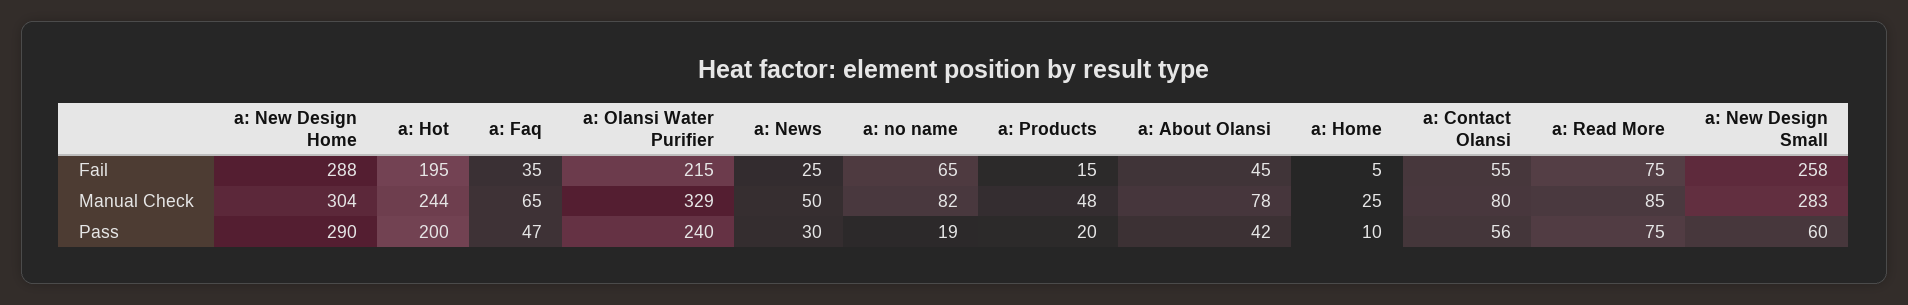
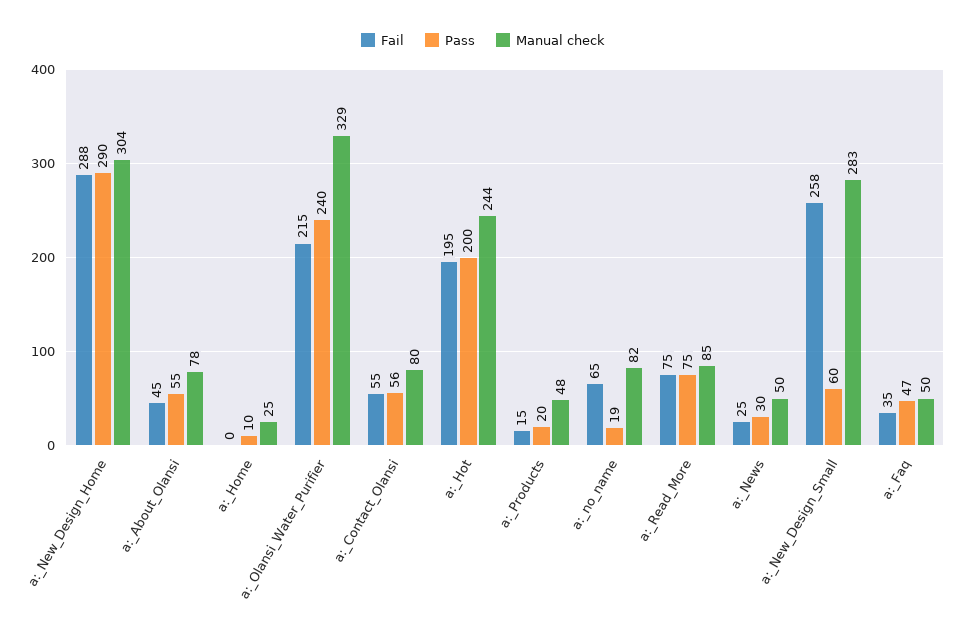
  {
    "Fail": {
      "a: New Design Home": 288,
      "a: Hot": 195,
      "a: Faq": 35,
      "a: Olansi Water Purifier": 215,
      "a: News": 25,
      "a: no name": 65,
      "a: Products": 15,
      "a: About Olansi": 45,
-     "a: Home": 5,
+     "a: Home": 0,
      "a: Contact Olansi": 55,
      "a: Read More": 75,
      "a: New Design Small": 258
    },
    "Manual Check": {
      "a: New Design Home": 304,
      "a: Hot": 244,
-     "a: Faq": 65,
+     "a: Faq": 50,
      "a: Olansi Water Purifier": 329,
      "a: News": 50,
      "a: no name": 82,
      "a: Products": 48,
      "a: About Olansi": 78,
      "a: Home": 25,
      "a: Contact Olansi": 80,
      "a: Read More": 85,
      "a: New Design Small": 283
    },
    "Pass": {
      "a: New Design Home": 290,
      "a: Hot": 200,
      "a: Faq": 47,
      "a: Olansi Water Purifier": 240,
      "a: News": 30,
      "a: no name": 19,
      "a: Products": 20,
-     "a: About Olansi": 42,
+     "a: About Olansi": 55,
      "a: Home": 10,
      "a: Contact Olansi": 56,
      "a: Read More": 75,
      "a: New Design Small": 60
    }
  }

